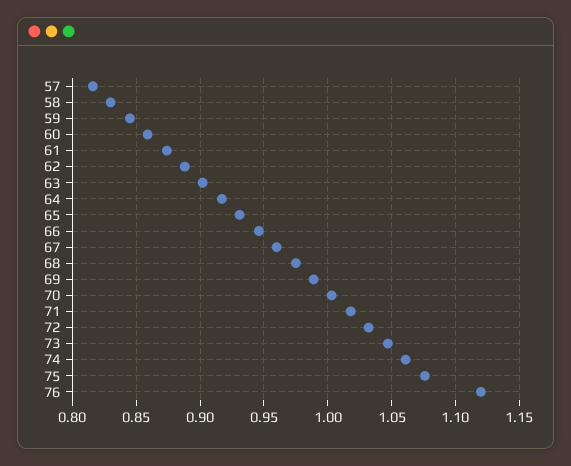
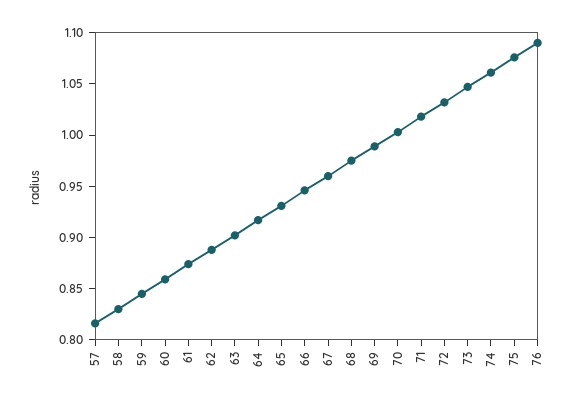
  {
    "57": 0.815,
    "58": 0.83,
    "59": 0.845,
    "60": 0.86,
    "61": 0.875,
    "62": 0.89,
    "63": 0.9,
    "64": 0.915,
    "65": 0.93,
    "66": 0.945,
    "67": 0.96,
    "68": 0.975,
    "69": 0.99,
    "70": 1.005,
    "71": 1.02,
    "72": 1.03,
    "73": 1.045,
    "74": 1.06,
    "75": 1.075,
-   "76": 1.12
+   "76": 1.09
  }

